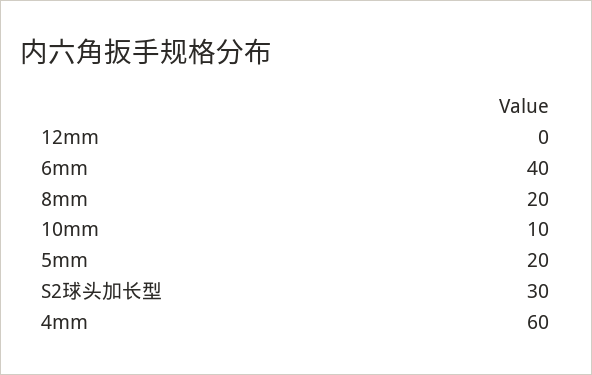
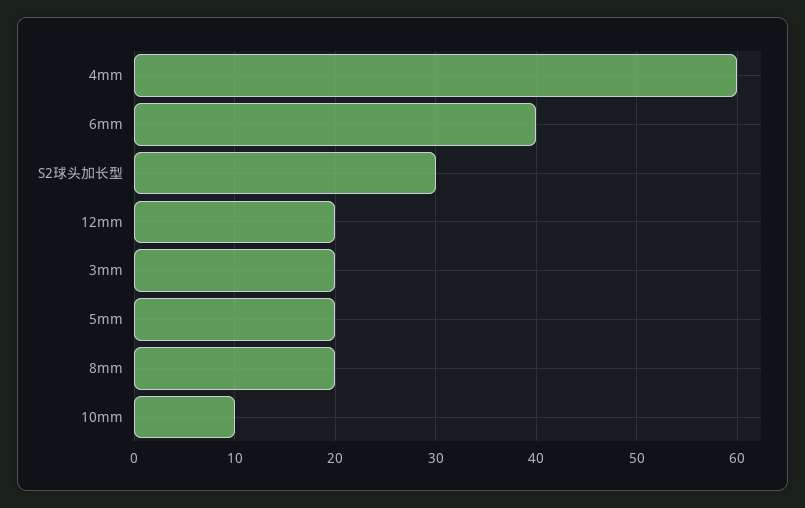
  {
-   "12mm": 0,
+   "12mm": 20,
    "6mm": 40,
    "8mm": 20,
    "10mm": 10,
    "5mm": 20,
    "S2球头加长型": 30,
-   "4mm": 60
+   "4mm": 60,
+   "3mm": 20
  }

